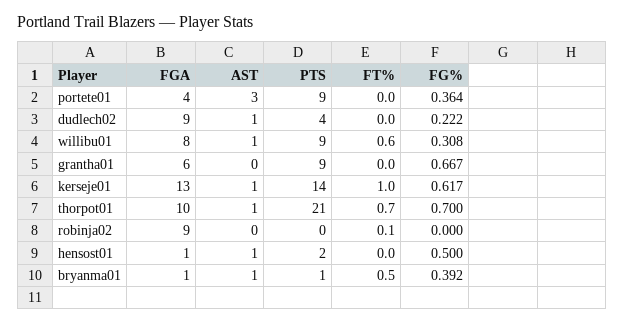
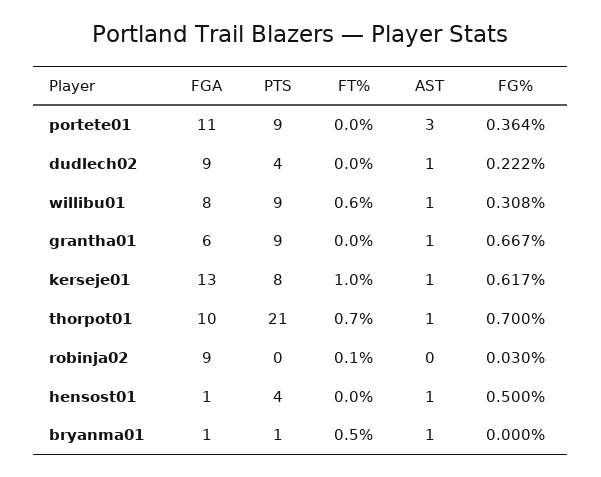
  {
    "FGA": {
-     "portete01": 4,
+     "portete01": 11,
      "dudlech02": 9,
      "willibu01": 8,
      "grantha01": 6,
      "kerseje01": 13,
      "thorpot01": 10,
      "robinja02": 9,
      "hensost01": 1,
      "bryanma01": 1
    },
    "AST": {
      "portete01": 3,
      "dudlech02": 1,
      "willibu01": 1,
-     "grantha01": 0,
+     "grantha01": 1,
      "kerseje01": 1,
      "thorpot01": 1,
      "robinja02": 0,
      "hensost01": 1,
      "bryanma01": 1
    },
    "PTS": {
      "portete01": 9,
      "dudlech02": 4,
      "willibu01": 9,
      "grantha01": 9,
-     "kerseje01": 14,
+     "kerseje01": 8,
      "thorpot01": 21,
      "robinja02": 0,
-     "hensost01": 2,
+     "hensost01": 4,
      "bryanma01": 1
    },
    "FT%": {
      "portete01": 0,
      "dudlech02": 0,
      "willibu01": 0.6,
      "grantha01": 0,
      "kerseje01": 1,
      "thorpot01": 0.7,
      "robinja02": 0.1,
      "hensost01": 0,
      "bryanma01": 0.5
    },
    "FG%": {
      "portete01": 0.364,
      "dudlech02": 0.222,
      "willibu01": 0.308,
      "grantha01": 0.667,
      "kerseje01": 0.617,
      "thorpot01": 0.7,
-     "robinja02": 0,
+     "robinja02": 0.03,
      "hensost01": 0.5,
-     "bryanma01": 0.392
+     "bryanma01": 0
    }
  }

